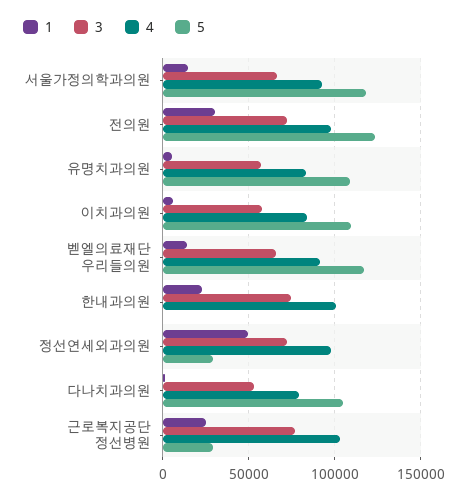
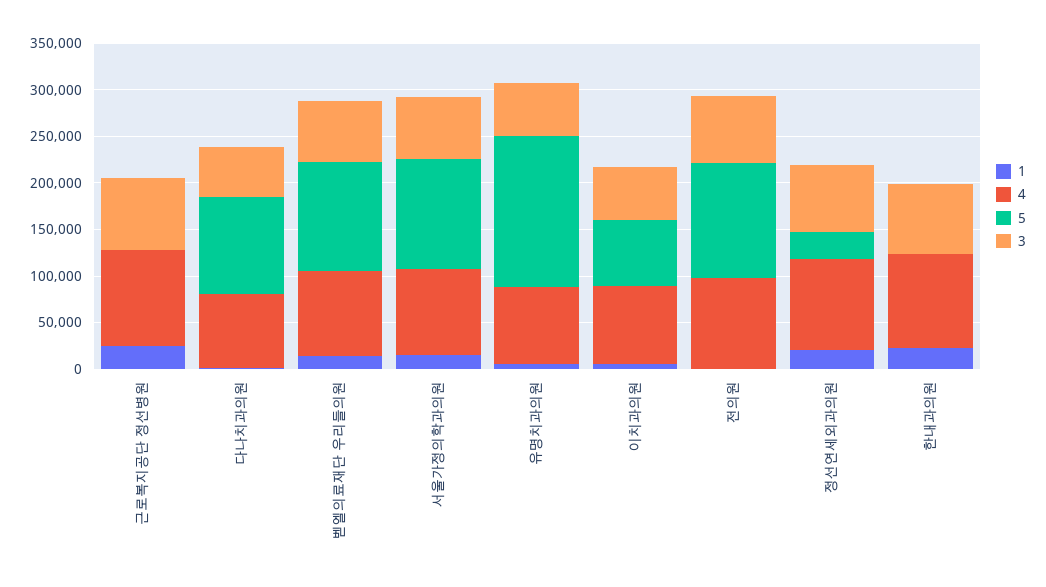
  {
    "1": {
      "서울가정의학과의원": 15000,
-     "전의원": 30000,
+     "전의원": 0,
      "유명치과의원": 5000,
      "이치과의원": 5000,
      "벧엘의료재단 우리들의원": 15000,
      "한내과의원": 25000,
-     "정선연세외과의원": 50000,
+     "정선연세외과의원": 20000,
      "다나치과의원": 0,
      "근로복지공단 정선병원": 25000
    },
    "3": {
      "서울가정의학과의원": 65000,
      "전의원": 70000,
      "유명치과의원": 55000,
      "이치과의원": 60000,
      "벧엘의료재단 우리들의원": 65000,
      "한내과의원": 75000,
      "정선연세외과의원": 70000,
      "다나치과의원": 55000,
      "근로복지공단 정선병원": 75000
    },
    "4": {
      "서울가정의학과의원": 90000,
      "전의원": 100000,
      "유명치과의원": 85000,
      "이치과의원": 85000,
      "벧엘의료재단 우리들의원": 90000,
      "한내과의원": 100000,
      "정선연세외과의원": 100000,
      "다나치과의원": 80000,
      "근로복지공단 정선병원": 105000
    },
    "5": {
      "서울가정의학과의원": 120000,
      "전의원": 125000,
-     "유명치과의원": 110000,
+     "유명치과의원": 160000,
-     "이치과의원": 110000,
+     "이치과의원": 70000,
      "벧엘의료재단 우리들의원": 115000,
      "한내과의원": 0,
      "정선연세외과의원": 30000,
      "다나치과의원": 105000,
-     "근로복지공단 정선병원": 30000
+     "근로복지공단 정선병원": 0
    }
  }

